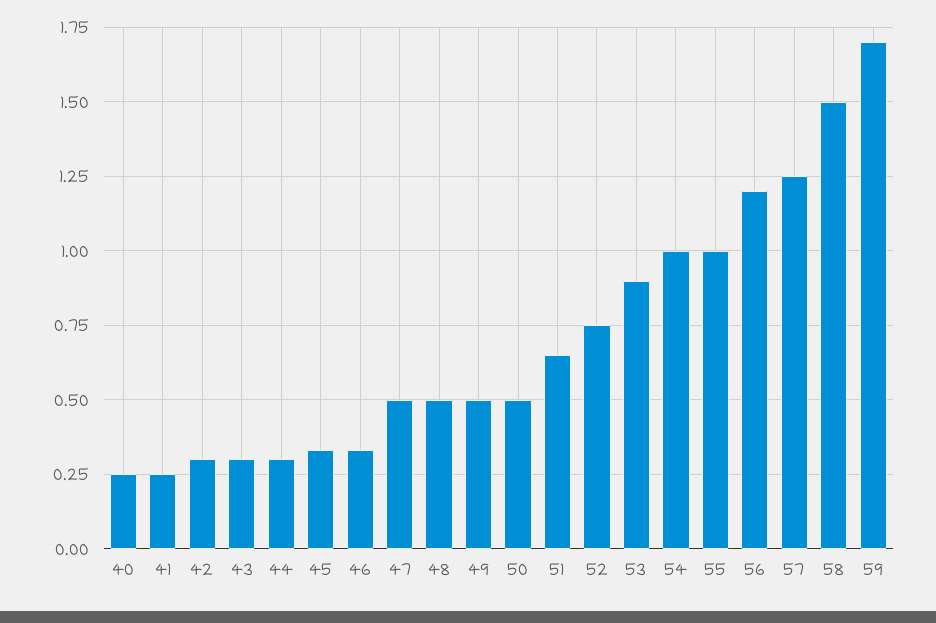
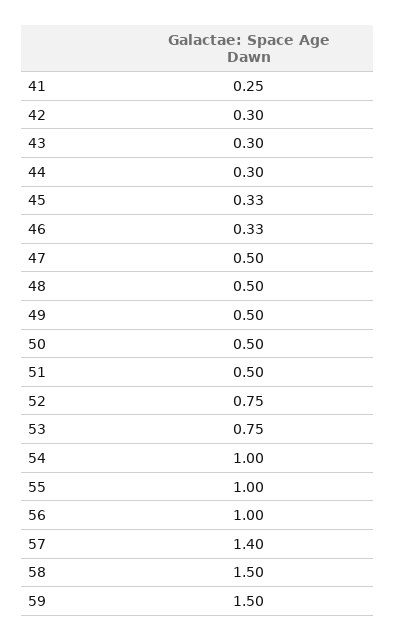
  {
-   "40": 0.25,
    "41": 0.25,
    "42": 0.3,
    "43": 0.3,
    "44": 0.3,
    "45": 0.33,
    "46": 0.33,
    "47": 0.5,
    "48": 0.5,
    "49": 0.5,
    "50": 0.5,
-   "51": 0.65,
+   "51": 0.5,
    "52": 0.75,
-   "53": 0.9,
+   "53": 0.75,
    "54": 1,
    "55": 1,
-   "56": 1.2,
+   "56": 1,
-   "57": 1.25,
+   "57": 1.4,
    "58": 1.5,
-   "59": 1.7
+   "59": 1.5
  }

